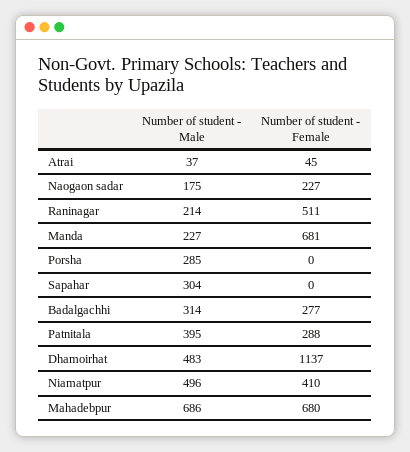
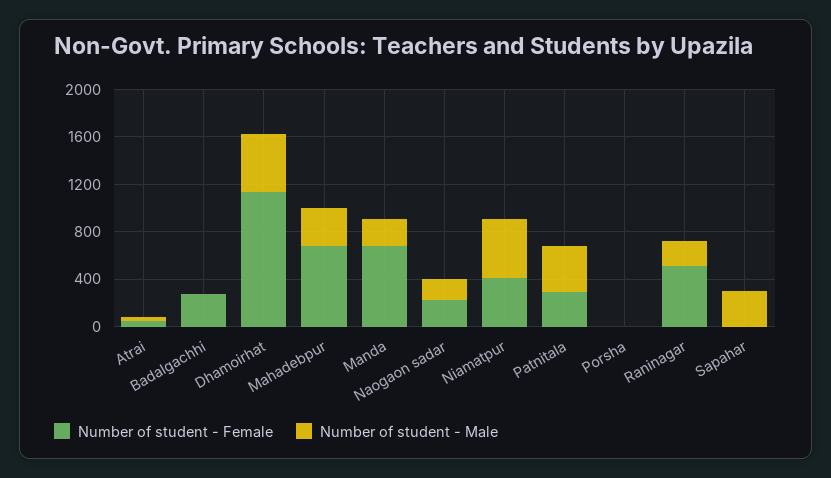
  {
    "Number of student - Male": {
      "Atrai": 37,
      "Naogaon sadar": 175,
      "Raninagar": 214,
      "Manda": 227,
-     "Porsha": 285,
+     "Porsha": 0,
      "Sapahar": 304,
-     "Badalgachhi": 314,
+     "Badalgachhi": 0,
      "Patnitala": 395,
      "Dhamoirhat": 483,
      "Niamatpur": 496,
-     "Mahadebpur": 686
+     "Mahadebpur": 300
    },
    "Number of student - Female": {
      "Atrai": 45,
      "Naogaon sadar": 227,
      "Raninagar": 511,
      "Manda": 681,
      "Porsha": 0,
      "Sapahar": 0,
      "Badalgachhi": 277,
      "Patnitala": 288,
      "Dhamoirhat": 1137,
      "Niamatpur": 410,
      "Mahadebpur": 680
    }
  }

